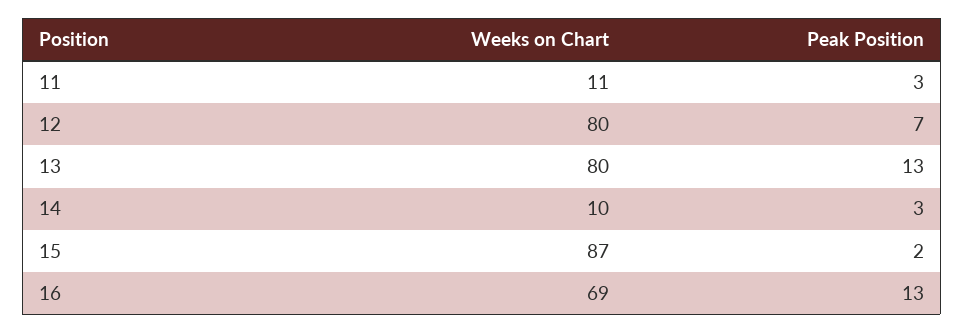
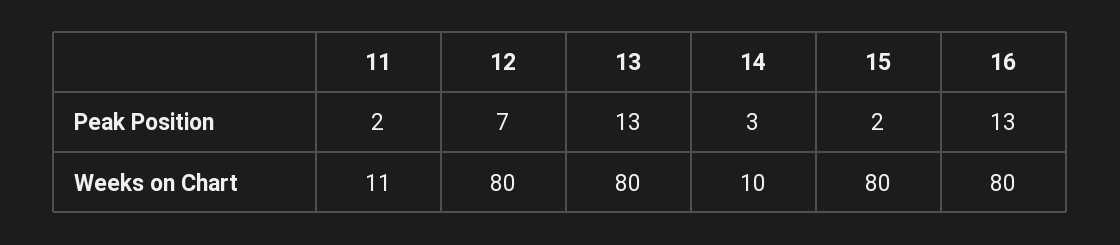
  {
    "Weeks on Chart": {
      "11": 11,
      "12": 80,
      "13": 80,
      "14": 10,
-     "15": 87,
+     "15": 80,
-     "16": 69
+     "16": 80
    },
    "Peak Position": {
-     "11": 3,
+     "11": 2,
      "12": 7,
      "13": 13,
      "14": 3,
      "15": 2,
      "16": 13
    }
  }

